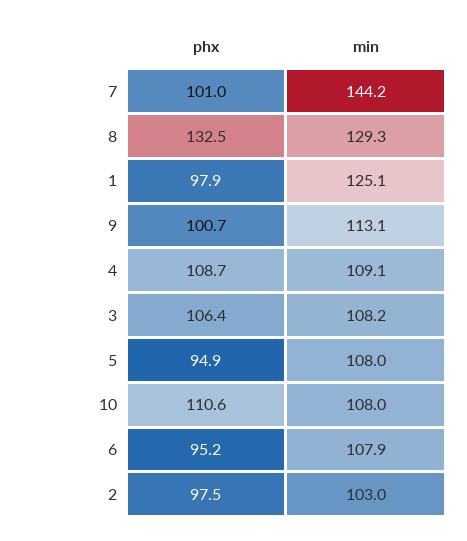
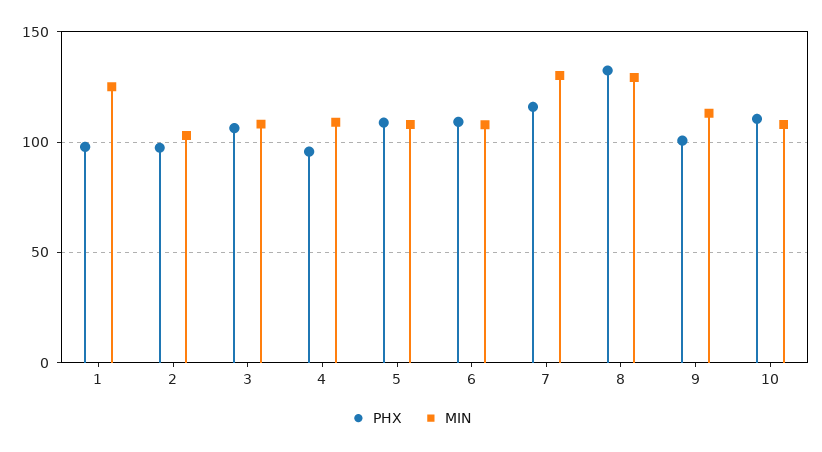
  {
    "phx": {
-     "7": 101,
+     "7": 115,
      "8": 132.5,
      "1": 97.9,
      "9": 100.7,
-     "4": 108.7,
+     "4": 95,
      "3": 106.4,
-     "5": 94.9,
+     "5": 110,
      "10": 110.6,
-     "6": 95.2,
+     "6": 110,
      "2": 97.5
    },
    "min": {
-     "7": 144.2,
+     "7": 130,
      "8": 129.3,
      "1": 125.1,
      "9": 113.1,
      "4": 109.1,
      "3": 108.2,
      "5": 108,
      "10": 108,
      "6": 107.9,
      "2": 103
    }
  }

